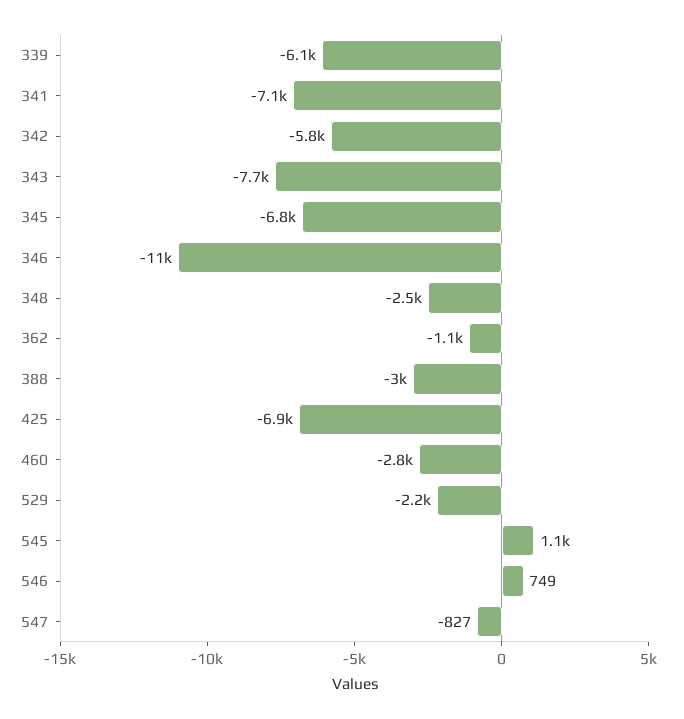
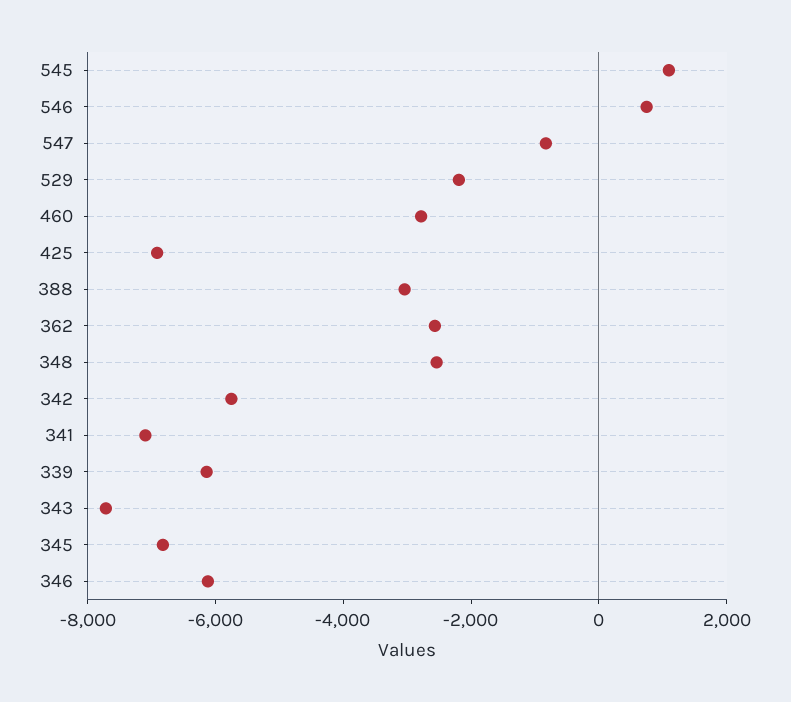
  {
    "339": -6100,
    "341": -7100,
    "342": -5800,
    "343": -7700,
    "345": -6800,
-   "346": -11000,
+   "346": -6000,
    "348": -2500,
-   "362": -1100,
+   "362": -2500,
    "388": -3000,
    "425": -6900,
    "460": -2800,
    "529": -2200,
    "545": 1100,
    "546": 749,
    "547": -827
  }

